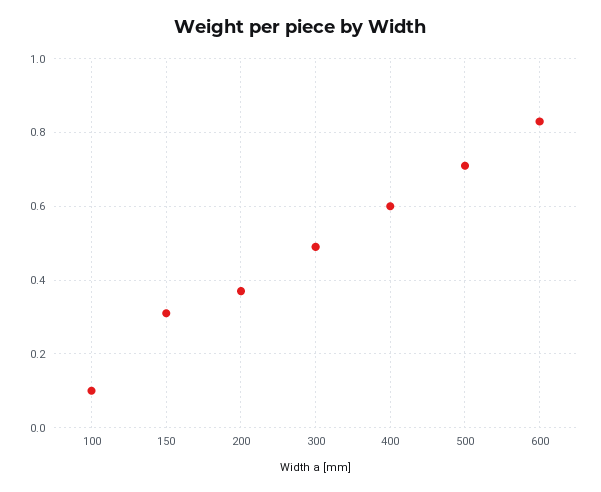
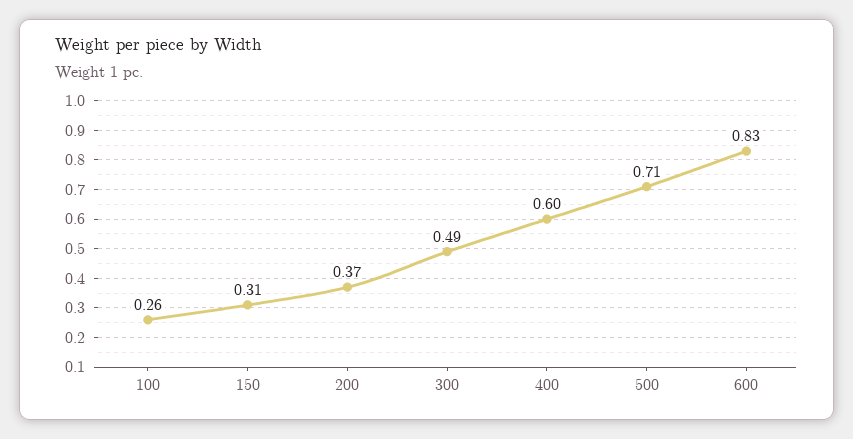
  {
-   "100": 0.1,
+   "100": 0.26,
    "150": 0.31,
    "200": 0.37,
    "300": 0.49,
    "400": 0.6,
    "500": 0.71,
    "600": 0.83
  }

